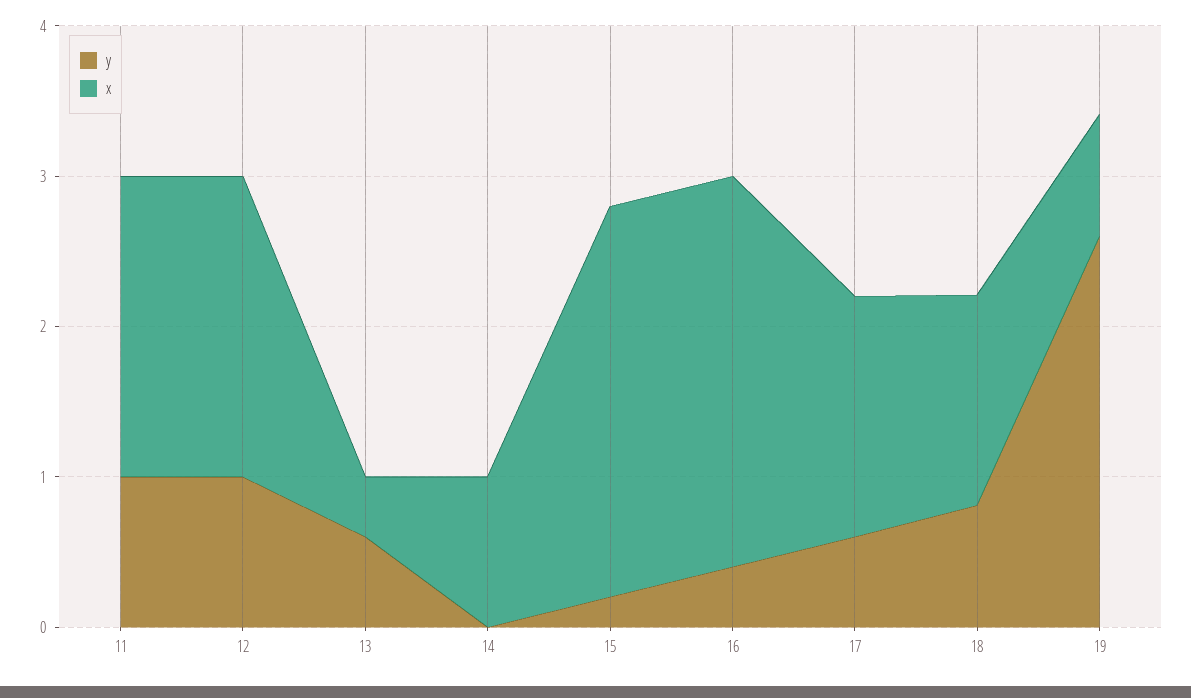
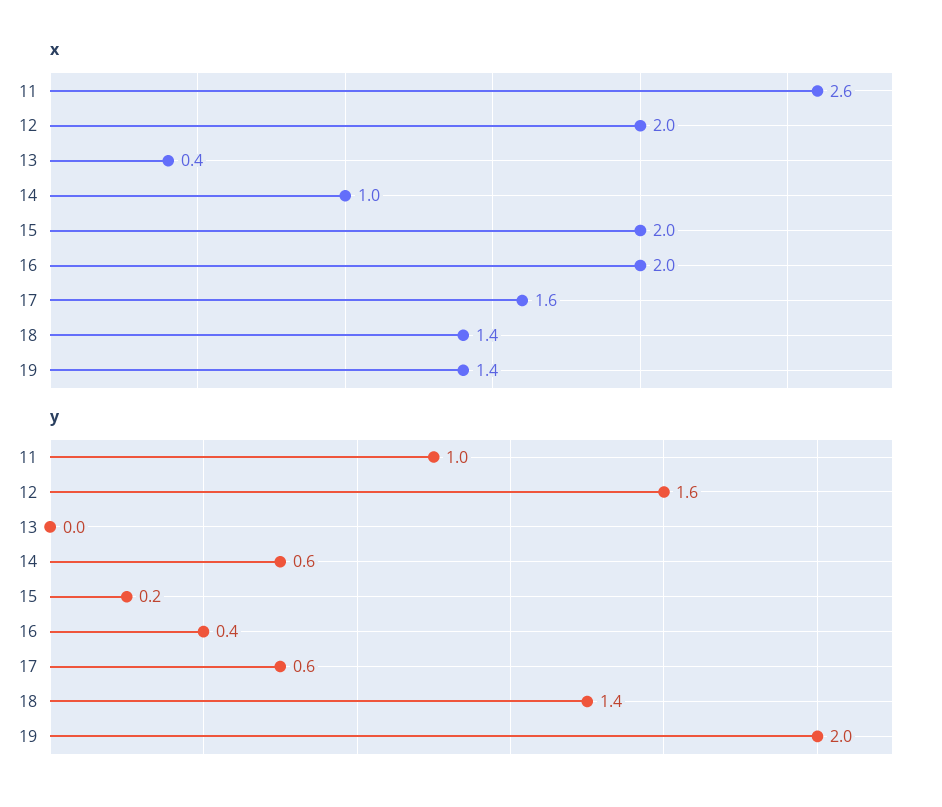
  {
    "y": {
      "11": 1,
-     "12": 1,
+     "12": 1.6,
-     "13": 0.6,
+     "13": 0,
-     "14": 0,
+     "14": 0.6,
      "15": 0.2,
      "16": 0.4,
      "17": 0.6,
-     "18": 0.8,
+     "18": 1.4,
-     "19": 2.6
+     "19": 2
    },
    "x": {
-     "11": 2,
+     "11": 2.6,
      "12": 2,
      "13": 0.4,
      "14": 1,
-     "15": 2.6,
+     "15": 2,
-     "16": 2.6,
+     "16": 2,
      "17": 1.6,
      "18": 1.4,
-     "19": 0.8
+     "19": 1.4
    }
  }

